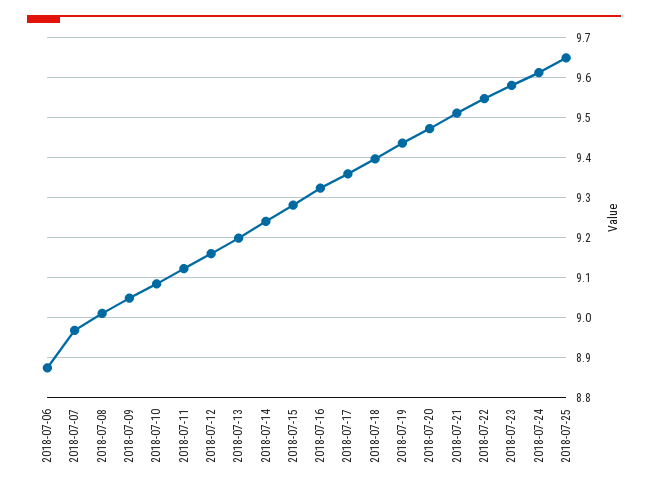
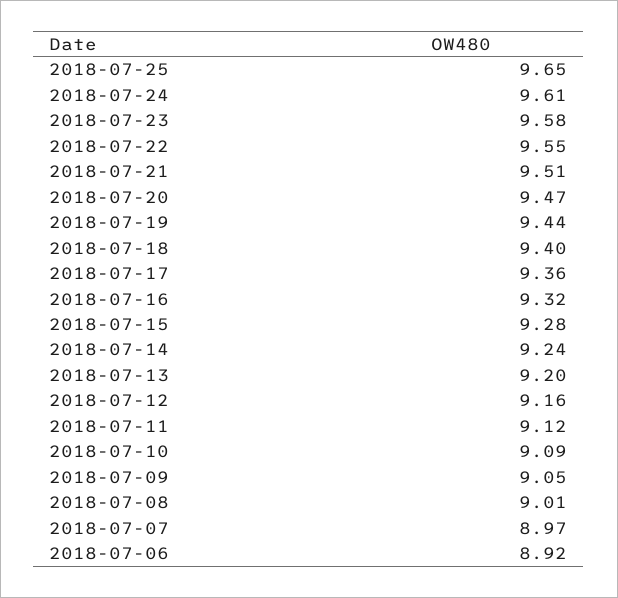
  {
-   "2018-07-06": 8.88,
+   "2018-07-06": 8.92,
    "2018-07-07": 8.97,
    "2018-07-08": 9.01,
    "2018-07-09": 9.05,
    "2018-07-10": 9.09,
    "2018-07-11": 9.12,
    "2018-07-12": 9.16,
    "2018-07-13": 9.2,
    "2018-07-14": 9.24,
    "2018-07-15": 9.28,
    "2018-07-16": 9.32,
    "2018-07-17": 9.36,
    "2018-07-18": 9.4,
    "2018-07-19": 9.44,
    "2018-07-20": 9.47,
    "2018-07-21": 9.51,
    "2018-07-22": 9.55,
    "2018-07-23": 9.58,
    "2018-07-24": 9.61,
    "2018-07-25": 9.65
  }

